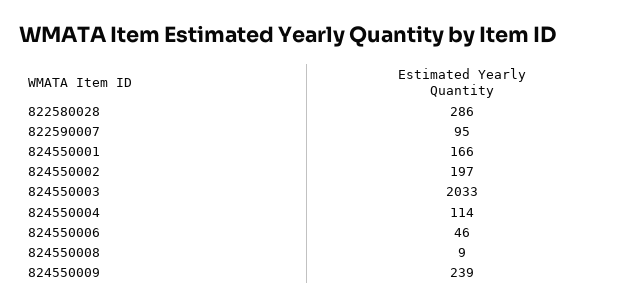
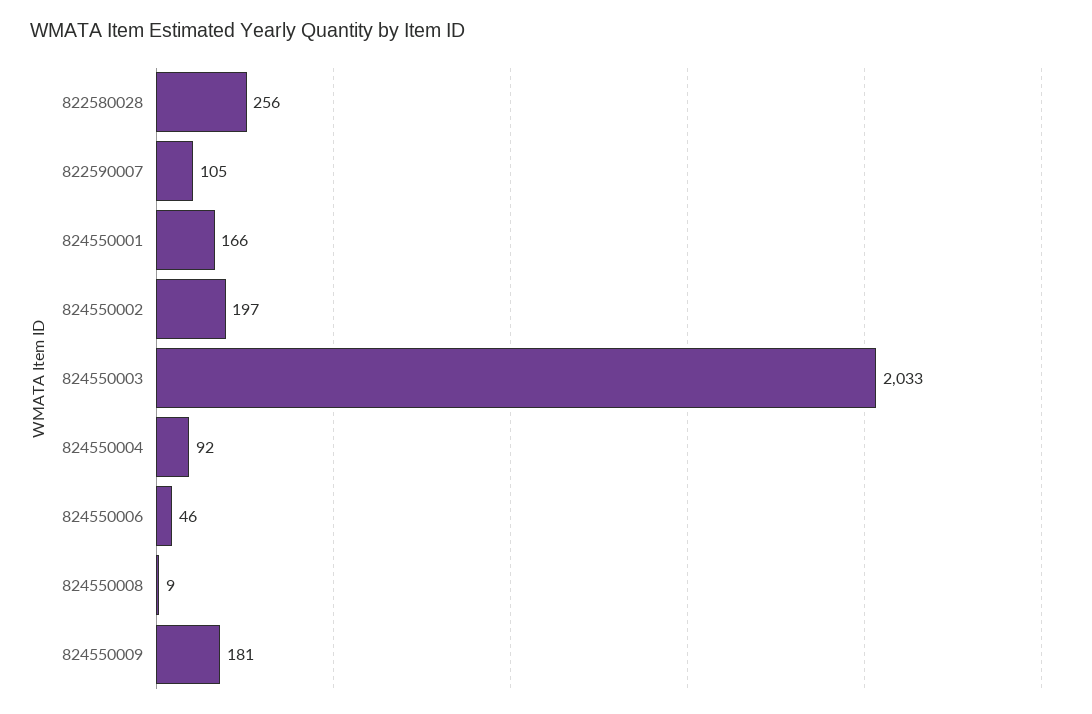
  {
-   "822580028": 286,
+   "822580028": 256,
-   "822590007": 95,
+   "822590007": 105,
    "824550001": 166,
    "824550002": 197,
    "824550003": 2033,
-   "824550004": 114,
+   "824550004": 92,
    "824550006": 46,
    "824550008": 9,
-   "824550009": 239
+   "824550009": 181
  }

